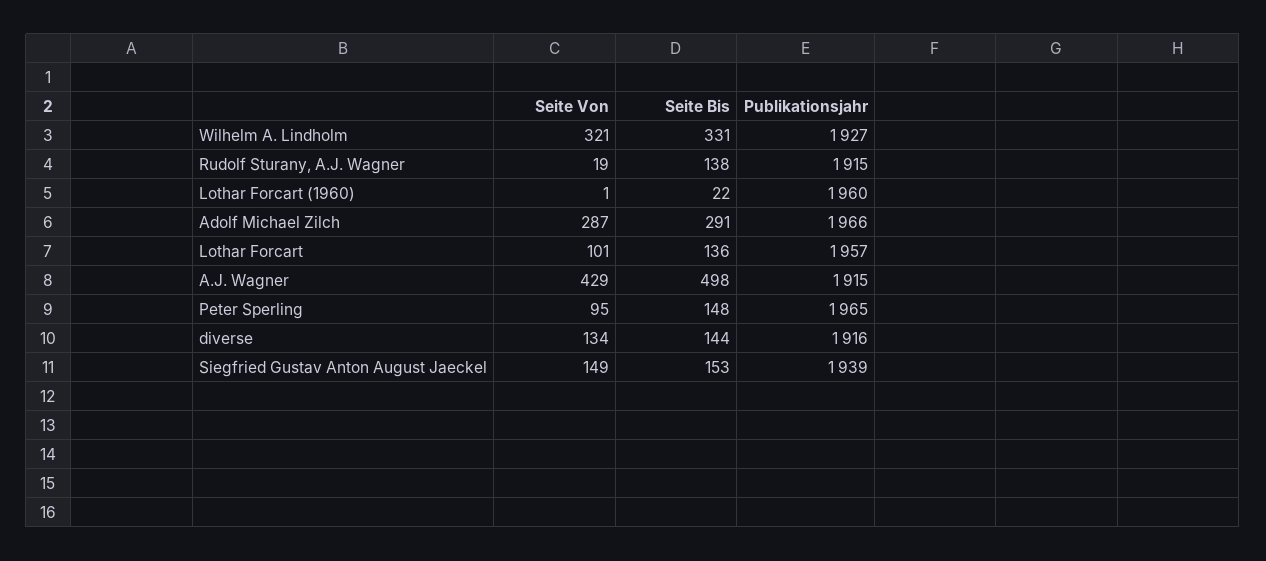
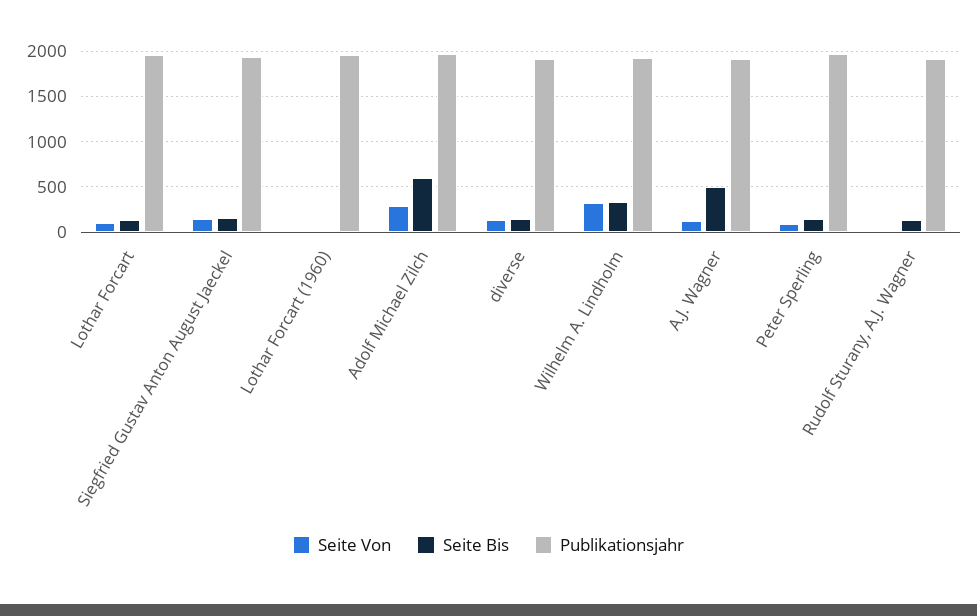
  {
    "Seite Von": {
      "Wilhelm A. Lindholm": 321,
      "Rudolf Sturany, A.J. Wagner": 19,
      "Lothar Forcart (1960)": 1,
      "Adolf Michael Zilch": 287,
      "Lothar Forcart": 101,
-     "A.J. Wagner": 429,
+     "A.J. Wagner": 100,
      "Peter Sperling": 95,
      "diverse": 134,
      "Siegfried Gustav Anton August Jaeckel": 149
    },
    "Seite Bis": {
      "Wilhelm A. Lindholm": 331,
      "Rudolf Sturany, A.J. Wagner": 138,
      "Lothar Forcart (1960)": 22,
-     "Adolf Michael Zilch": 291,
+     "Adolf Michael Zilch": 600,
      "Lothar Forcart": 136,
      "A.J. Wagner": 498,
      "Peter Sperling": 148,
      "diverse": 144,
      "Siegfried Gustav Anton August Jaeckel": 153
    },
    "Publikationsjahr": {
      "Wilhelm A. Lindholm": 1927,
      "Rudolf Sturany, A.J. Wagner": 1915,
      "Lothar Forcart (1960)": 1960,
      "Adolf Michael Zilch": 1966,
      "Lothar Forcart": 1957,
      "A.J. Wagner": 1915,
      "Peter Sperling": 1965,
      "diverse": 1916,
      "Siegfried Gustav Anton August Jaeckel": 1939
    }
  }

